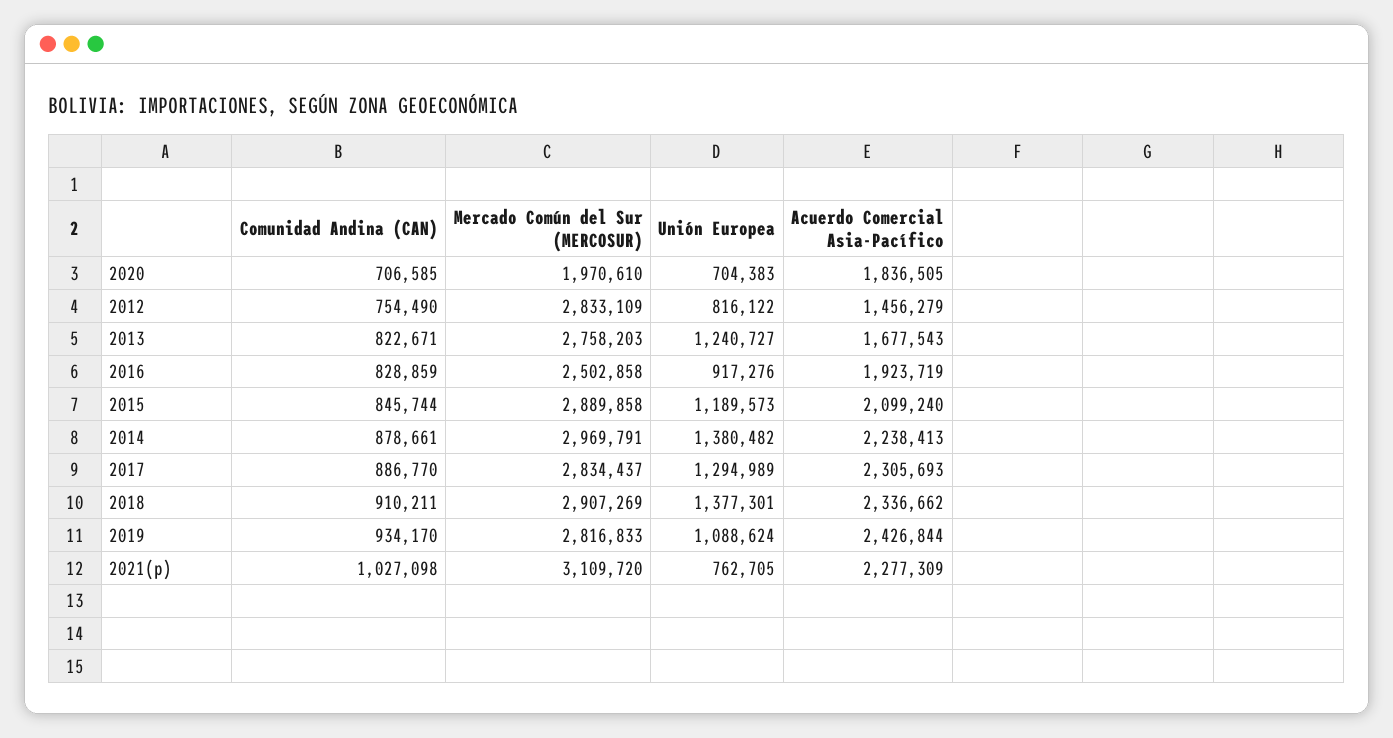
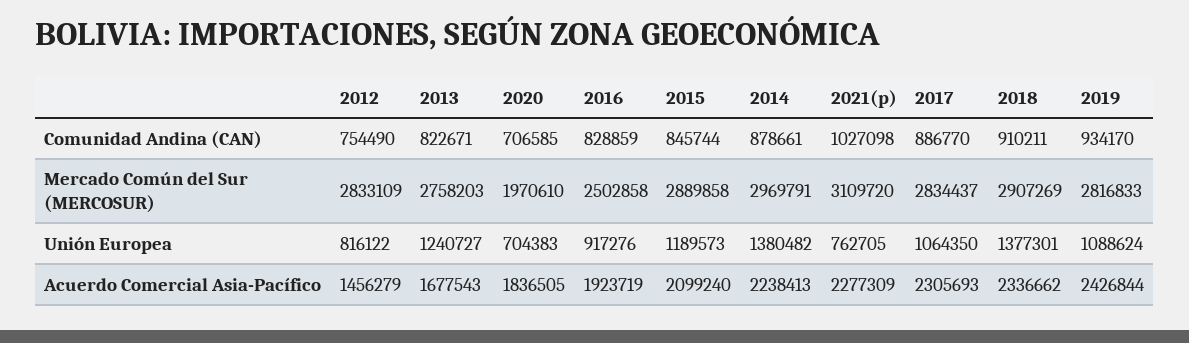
  {
    "Comunidad Andina (CAN)": {
      "2020": 706585,
      "2012": 754490,
      "2013": 822671,
      "2016": 828859,
      "2015": 845744,
      "2014": 878661,
      "2017": 886770,
      "2018": 910211,
      "2019": 934170,
      "2021(p)": 1027098
    },
    "Mercado Común del Sur (MERCOSUR)": {
      "2020": 1970610,
      "2012": 2833109,
      "2013": 2758203,
      "2016": 2502858,
      "2015": 2889858,
      "2014": 2969791,
      "2017": 2834437,
      "2018": 2907269,
      "2019": 2816833,
      "2021(p)": 3109720
    },
    "Unión Europea": {
      "2020": 704383,
      "2012": 816122,
      "2013": 1240727,
      "2016": 917276,
      "2015": 1189573,
      "2014": 1380482,
-     "2017": 1294989,
+     "2017": 1064350,
      "2018": 1377301,
      "2019": 1088624,
      "2021(p)": 762705
    },
    "Acuerdo Comercial Asia-Pacífico": {
      "2020": 1836505,
      "2012": 1456279,
      "2013": 1677543,
      "2016": 1923719,
      "2015": 2099240,
      "2014": 2238413,
      "2017": 2305693,
      "2018": 2336662,
      "2019": 2426844,
      "2021(p)": 2277309
    }
  }

